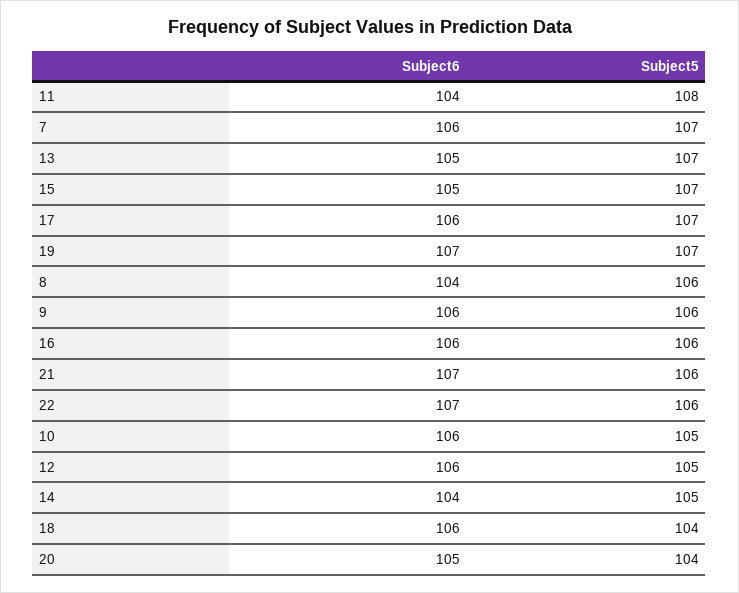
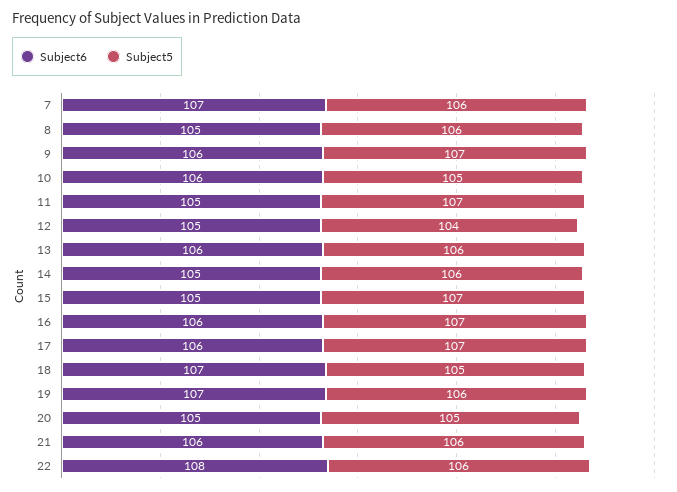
  {
    "Subject6": {
-     "11": 104,
+     "11": 105,
-     "7": 106,
+     "7": 107,
-     "13": 105,
+     "13": 106,
      "15": 105,
      "17": 106,
      "19": 107,
-     "8": 104,
+     "8": 105,
      "9": 106,
      "16": 106,
-     "21": 107,
+     "21": 106,
-     "22": 107,
+     "22": 108,
      "10": 106,
-     "12": 106,
+     "12": 105,
-     "14": 104,
+     "14": 105,
-     "18": 106,
+     "18": 107,
      "20": 105
    },
    "Subject5": {
-     "11": 108,
+     "11": 107,
-     "7": 107,
+     "7": 106,
-     "13": 107,
+     "13": 106,
      "15": 107,
      "17": 107,
-     "19": 107,
+     "19": 106,
      "8": 106,
-     "9": 106,
+     "9": 107,
-     "16": 106,
+     "16": 107,
      "21": 106,
      "22": 106,
      "10": 105,
-     "12": 105,
+     "12": 104,
-     "14": 105,
+     "14": 106,
-     "18": 104,
+     "18": 105,
-     "20": 104
+     "20": 105
    }
  }

